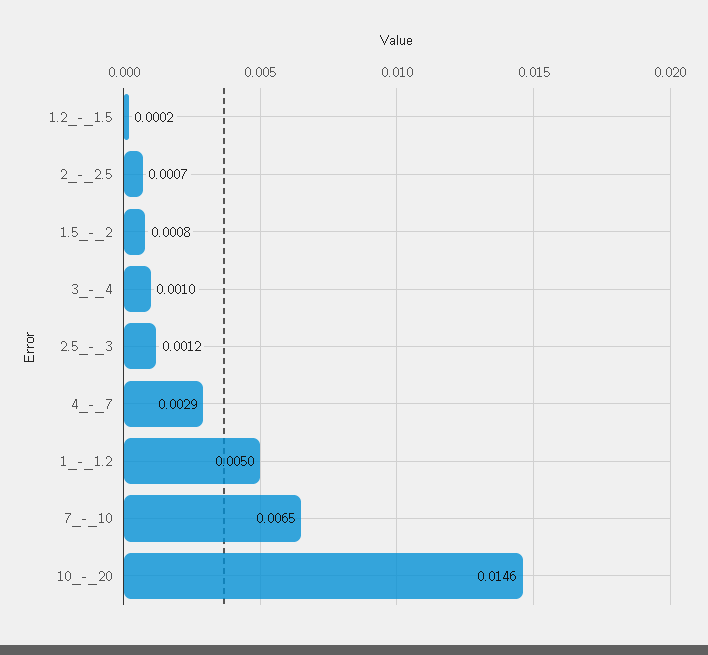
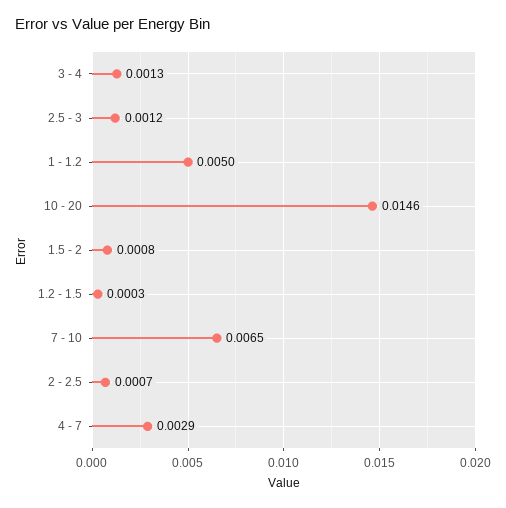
  {
-   "1.2_-_1.5": 0.0002,
+   "1.2_-_1.5": 0.0003,
    "2_-_2.5": 0.0007,
    "1.5_-_2": 0.0008,
-   "3_-_4": 0.001,
+   "3_-_4": 0.0013,
    "2.5_-_3": 0.0012,
    "4_-_7": 0.0029,
    "1_-_1.2": 0.005,
    "7_-_10": 0.0065,
    "10_-_20": 0.0146
  }

